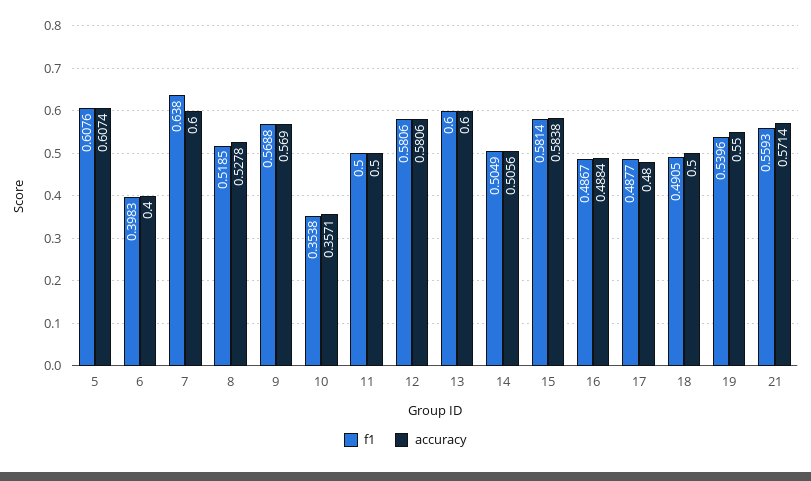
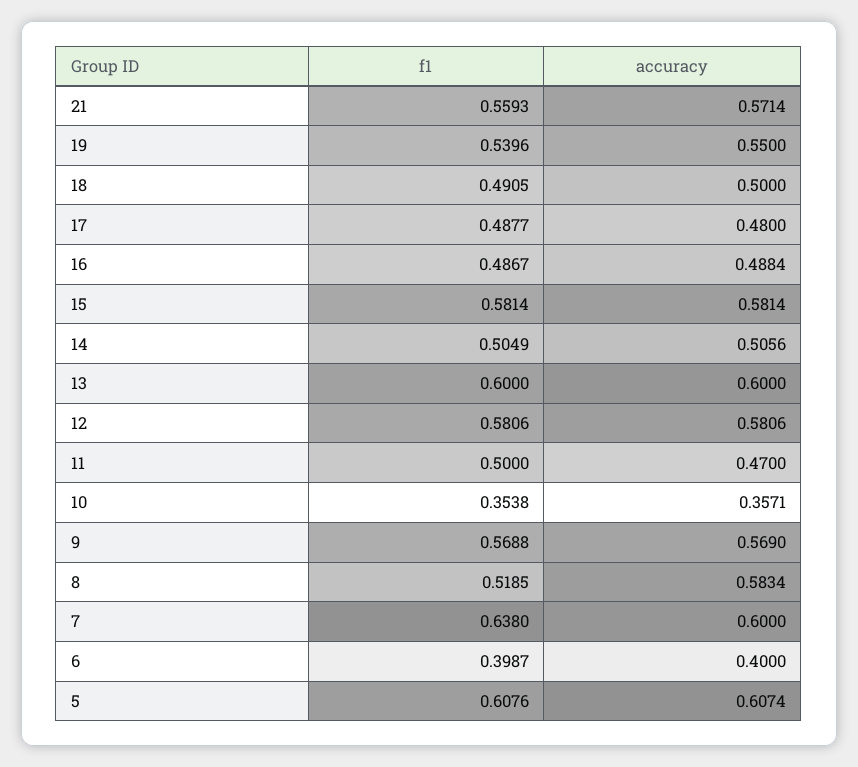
  {
    "f1": {
      "5": 0.6076,
-     "6": 0.3983,
+     "6": 0.3987,
      "7": 0.638,
      "8": 0.5185,
      "9": 0.5688,
      "10": 0.3538,
      "11": 0.5,
      "12": 0.5806,
      "13": 0.6,
      "14": 0.5049,
      "15": 0.5814,
      "16": 0.4867,
      "17": 0.4877,
      "18": 0.4905,
      "19": 0.5396,
      "21": 0.5593
    },
    "accuracy": {
      "5": 0.6074,
      "6": 0.4,
      "7": 0.6,
-     "8": 0.5278,
+     "8": 0.5834,
      "9": 0.569,
      "10": 0.3571,
-     "11": 0.5,
+     "11": 0.47,
      "12": 0.5806,
      "13": 0.6,
      "14": 0.5056,
-     "15": 0.5838,
+     "15": 0.5814,
      "16": 0.4884,
      "17": 0.48,
      "18": 0.5,
      "19": 0.55,
      "21": 0.5714
    }
  }

